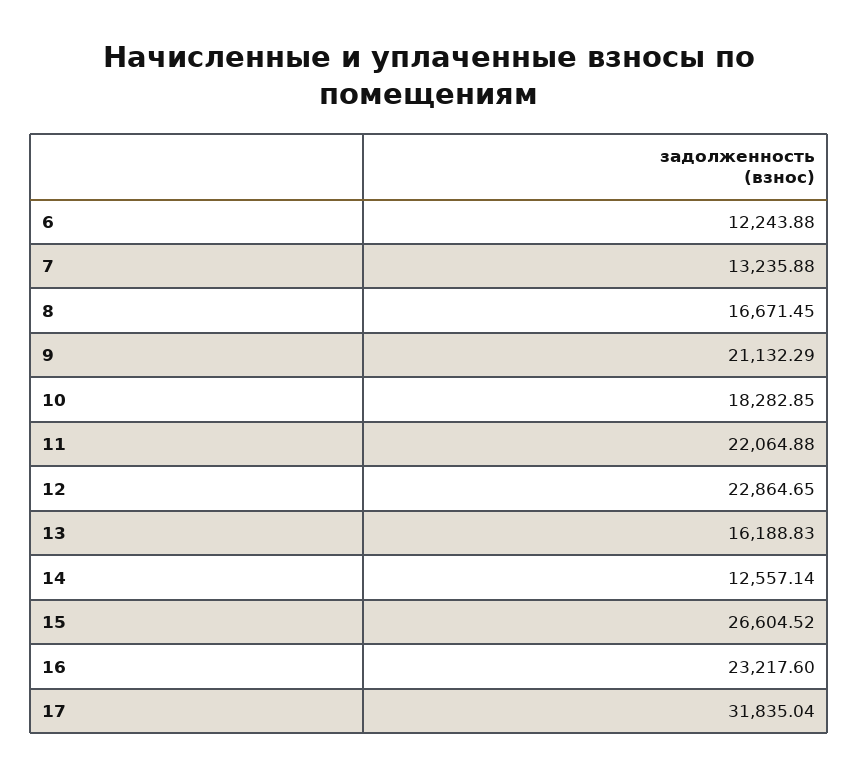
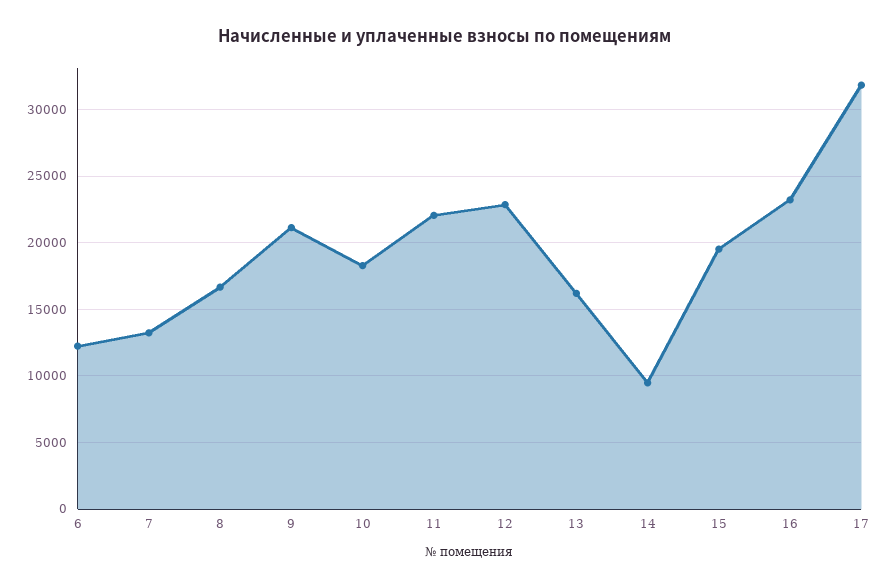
  {
    "6": 12243.88,
    "7": 13235.88,
    "8": 16671.45,
    "9": 21132.29,
    "10": 18282.85,
    "11": 22064.88,
    "12": 22864.65,
    "13": 16188.83,
-   "14": 12557.14,
+   "14": 9500,
-   "15": 26604.52,
+   "15": 19500,
    "16": 23217.6,
    "17": 31835.04
  }

